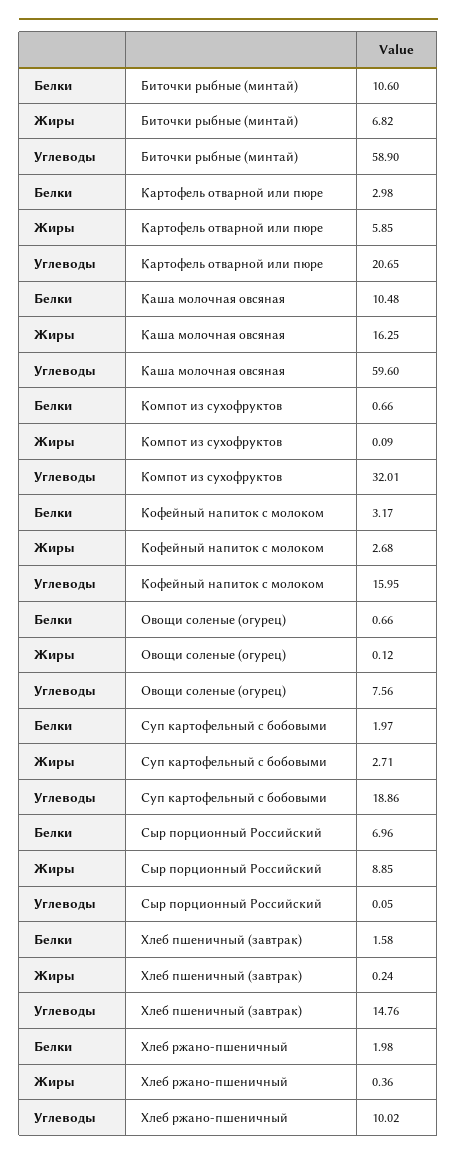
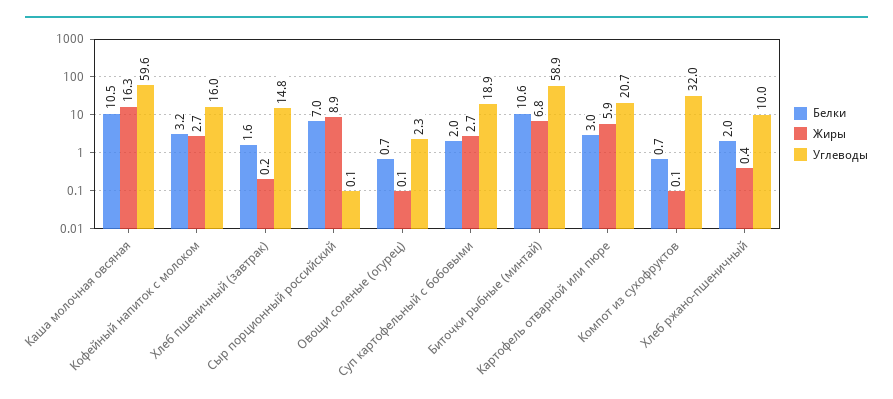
  {
    "Белки": {
      "Биточки рыбные (минтай)": 10.6,
      "Картофель отварной или пюре": 2.98,
      "Каша молочная овсяная": 10.48,
      "Компот из сухофруктов": 0.66,
      "Кофейный напиток с молоком": 3.17,
      "Овощи соленые (огурец)": 0.66,
      "Суп картофельный с бобовыми": 1.97,
      "Сыр порционный Российский": 6.96,
      "Хлеб пшеничный (завтрак)": 1.58,
      "Хлеб ржано-пшеничный": 1.98
    },
    "Жиры": {
      "Биточки рыбные (минтай)": 6.82,
      "Картофель отварной или пюре": 5.85,
      "Каша молочная овсяная": 16.25,
      "Компот из сухофруктов": 0.09,
      "Кофейный напиток с молоком": 2.68,
      "Овощи соленые (огурец)": 0.12,
      "Суп картофельный с бобовыми": 2.71,
      "Сыр порционный Российский": 8.85,
      "Хлеб пшеничный (завтрак)": 0.24,
      "Хлеб ржано-пшеничный": 0.36
    },
    "Углеводы": {
      "Биточки рыбные (минтай)": 58.9,
      "Картофель отварной или пюре": 20.65,
      "Каша молочная овсяная": 59.6,
      "Компот из сухофруктов": 32.01,
      "Кофейный напиток с молоком": 15.95,
-     "Овощи соленые (огурец)": 7.56,
+     "Овощи соленые (огурец)": 2.3,
      "Суп картофельный с бобовыми": 18.86,
      "Сыр порционный Российский": 0.05,
      "Хлеб пшеничный (завтрак)": 14.76,
      "Хлеб ржано-пшеничный": 10.02
    }
  }

